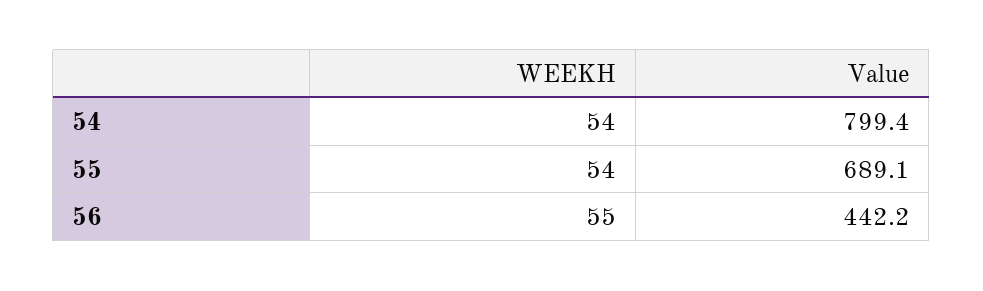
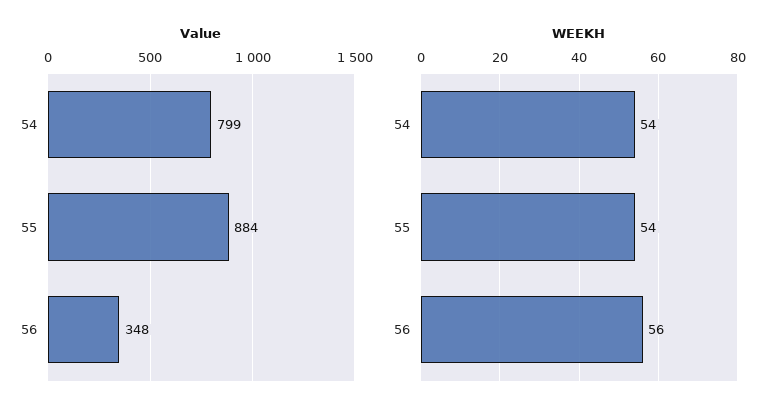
  {
    "WEEKH": {
      "54": 54,
      "55": 54,
-     "56": 55
+     "56": 56
    },
    "Value": {
      "54": 799.4,
-     "55": 689.1,
+     "55": 884,
-     "56": 442.2
+     "56": 348
    }
  }

